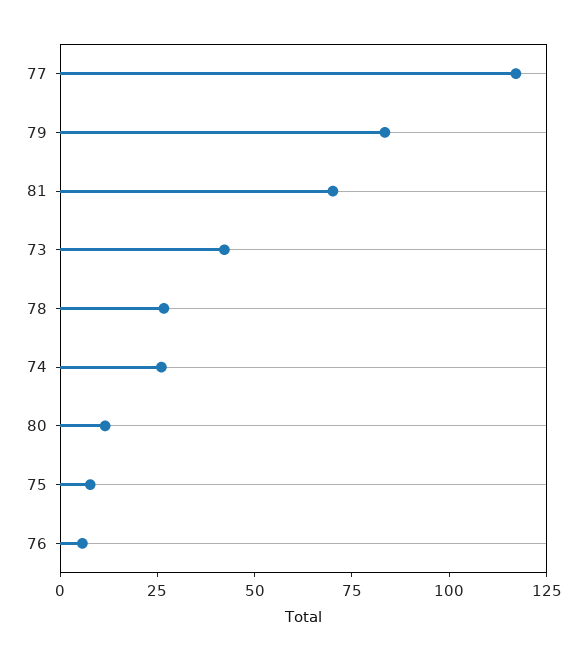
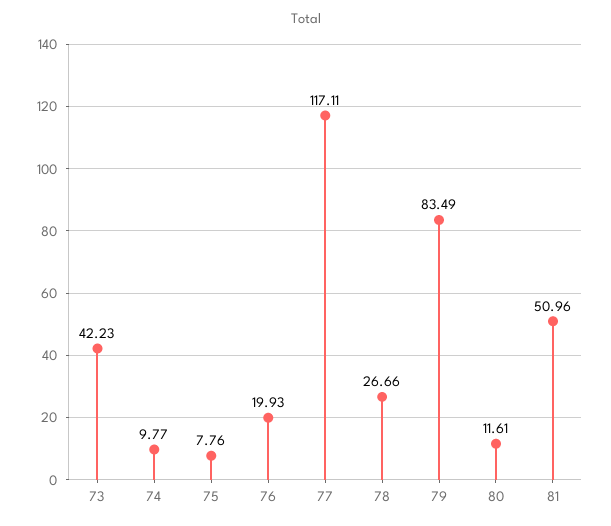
  {
    "77": 117.11,
    "79": 83.49,
-   "81": 70,
+   "81": 50.96,
    "73": 42.23,
    "78": 26.66,
-   "74": 25,
+   "74": 9.77,
    "80": 11.61,
    "75": 7.76,
-   "76": 5
+   "76": 19.93
  }

